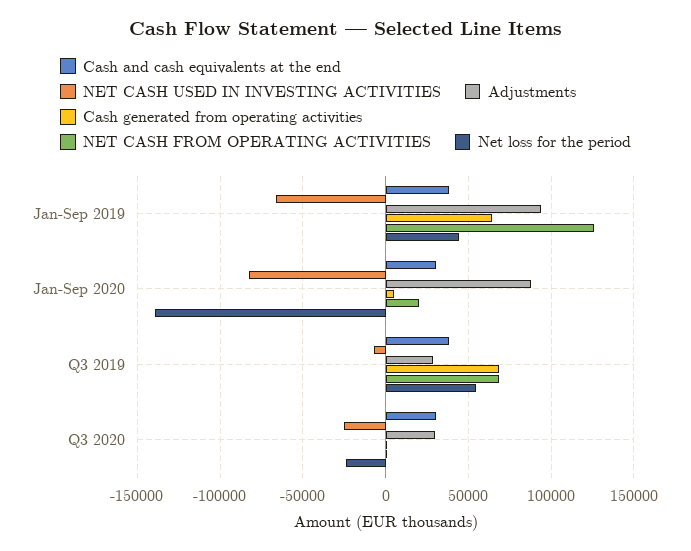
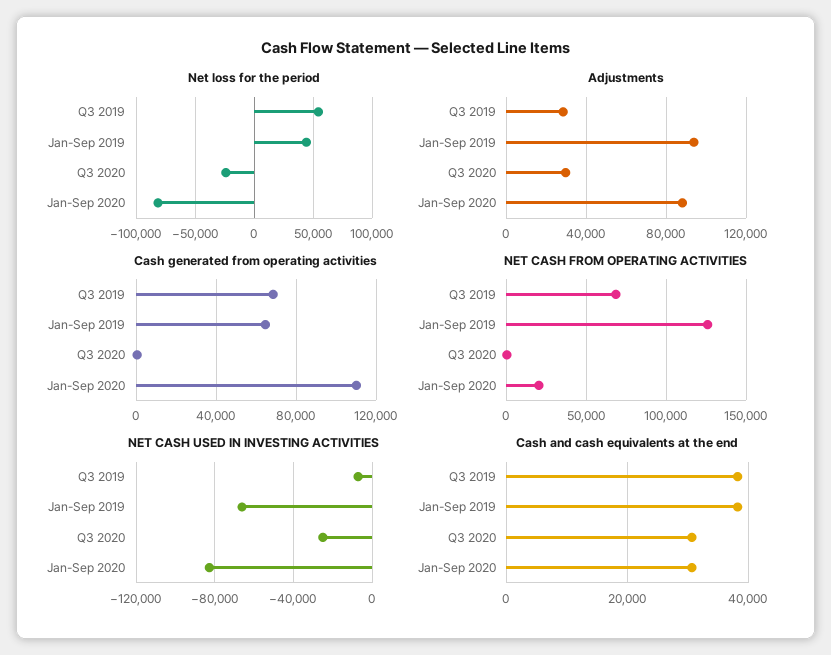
  {
    "Cash and cash equivalents at the end": {
      "Jan-Sep 2019": 38000,
      "Jan-Sep 2020": 30000,
      "Q3 2019": 38000,
      "Q3 2020": 30000
    },
    "NET CASH USED IN INVESTING ACTIVITIES": {
      "Jan-Sep 2019": -65000,
      "Jan-Sep 2020": -85000,
      "Q3 2019": -5000,
      "Q3 2020": -25000
    },
    "Adjustments": {
      "Jan-Sep 2019": 95000,
      "Jan-Sep 2020": 90000,
      "Q3 2019": 30000,
      "Q3 2020": 30000
    },
    "Cash generated from operating activities": {
      "Jan-Sep 2019": 65000,
-     "Jan-Sep 2020": 5000,
+     "Jan-Sep 2020": 110000,
      "Q3 2019": 70000,
      "Q3 2020": 0
    },
    "NET CASH FROM OPERATING ACTIVITIES": {
      "Jan-Sep 2019": 125000,
      "Jan-Sep 2020": 20000,
      "Q3 2019": 70000,
      "Q3 2020": 0
    },
    "Net loss for the period": {
      "Jan-Sep 2019": 45000,
-     "Jan-Sep 2020": -140000,
+     "Jan-Sep 2020": -80000,
      "Q3 2019": 55000,
      "Q3 2020": -25000
    }
  }

